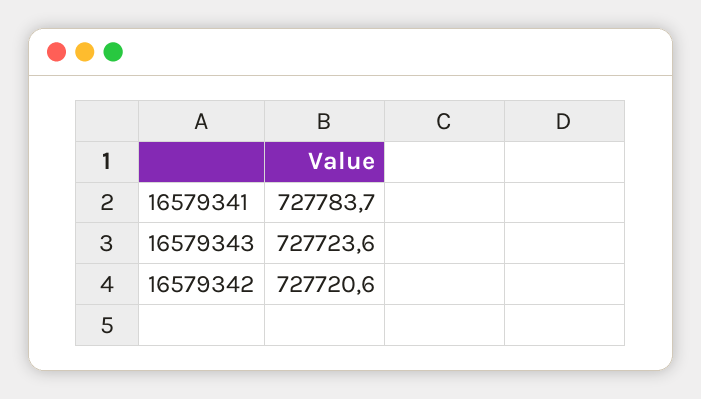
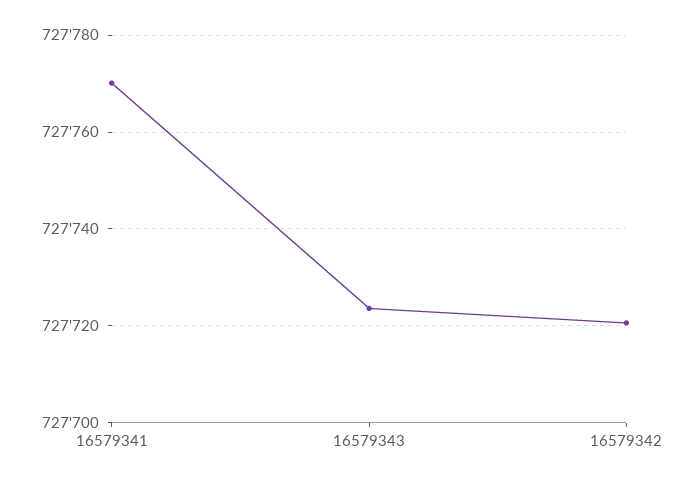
  {
-   "16579341": 727783.7,
+   "16579341": 727770,
    "16579343": 727723.6,
    "16579342": 727720.6
  }

